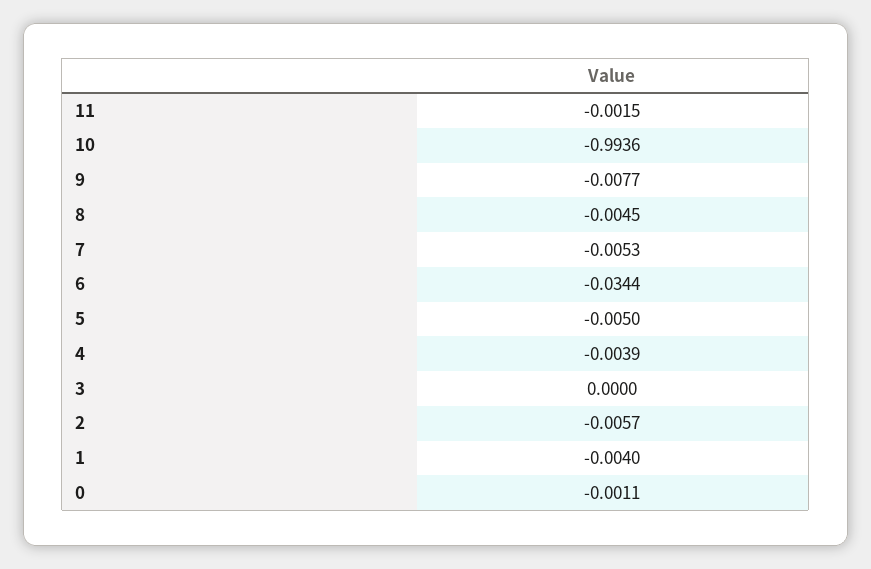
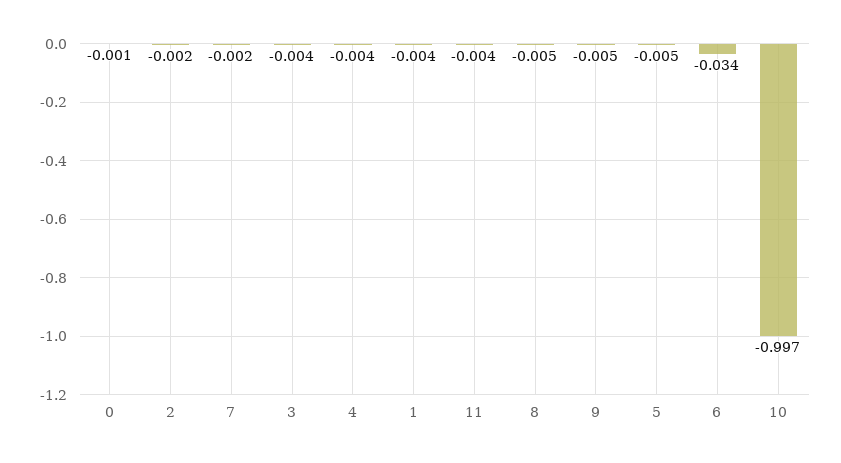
  {
-   "11": -0.0015,
+   "11": -0.004,
-   "10": -0.9936,
+   "10": -0.997,
-   "9": -0.0077,
+   "9": -0.005,
    "8": -0.0045,
-   "7": -0.0053,
+   "7": -0.002,
    "6": -0.0344,
    "5": -0.005,
    "4": -0.0039,
-   "3": 0,
+   "3": -0.004,
-   "2": -0.0057,
+   "2": -0.002,
    "1": -0.004,
    "0": -0.0011
  }

